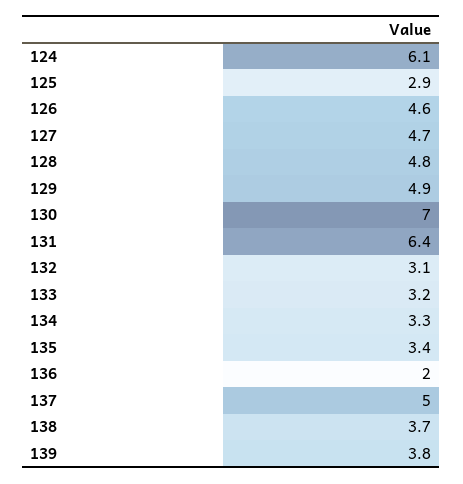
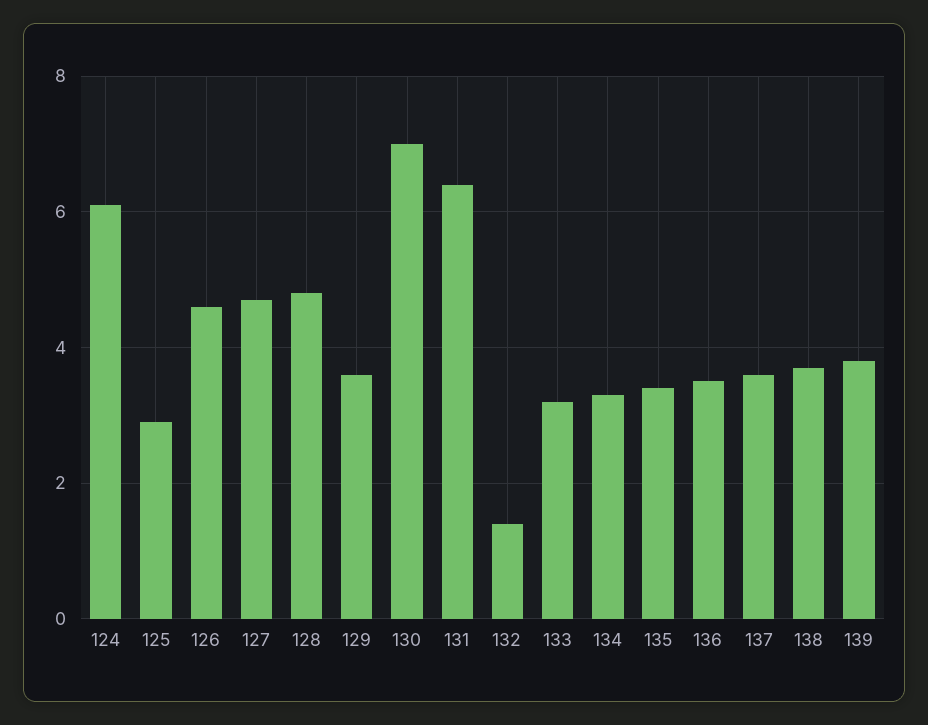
  {
    "124": 6.1,
    "125": 2.9,
    "126": 4.6,
    "127": 4.7,
    "128": 4.8,
-   "129": 4.9,
+   "129": 3.5,
    "130": 7,
    "131": 6.4,
-   "132": 3.1,
+   "132": 1.5,
    "133": 3.2,
    "134": 3.3,
    "135": 3.4,
-   "136": 2,
+   "136": 3.5,
-   "137": 5,
+   "137": 3.5,
    "138": 3.7,
    "139": 3.8
  }

